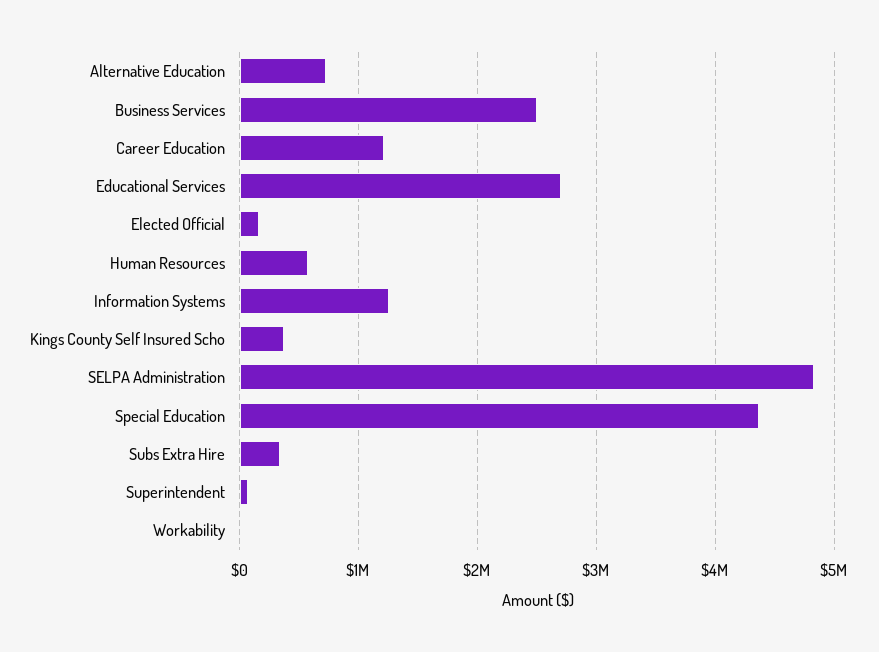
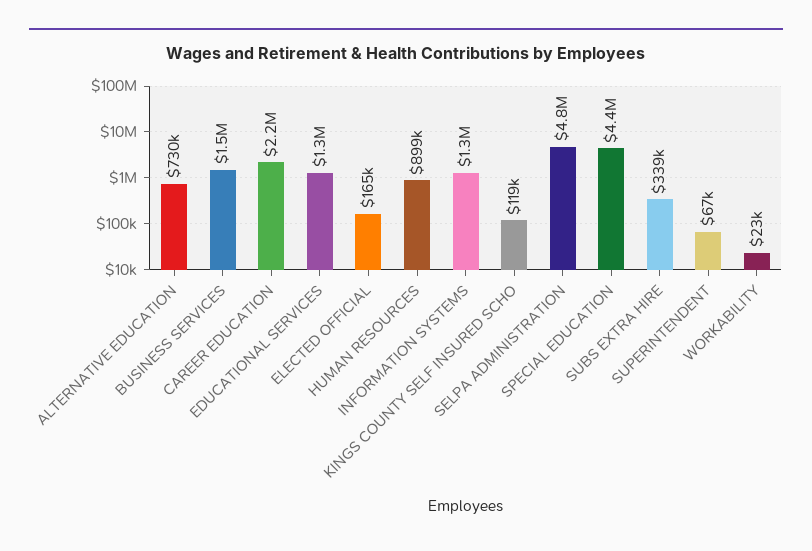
  {
    "Alternative Education": 730000,
-   "Business Services": 2500000,
+   "Business Services": 1500000,
-   "Career Education": 1200000,
+   "Career Education": 2200000,
-   "Educational Services": 2700000,
+   "Educational Services": 1300000,
    "Elected Official": 165000,
-   "Human Resources": 600000,
+   "Human Resources": 899000,
    "Information Systems": 1300000,
-   "Kings County Self Insured Scho": 400000,
+   "Kings County Self Insured Scho": 119000,
    "SELPA Administration": 4800000,
    "Special Education": 4400000,
    "Subs Extra Hire": 339000,
    "Superintendent": 67000,
    "Workability": 23000
  }

